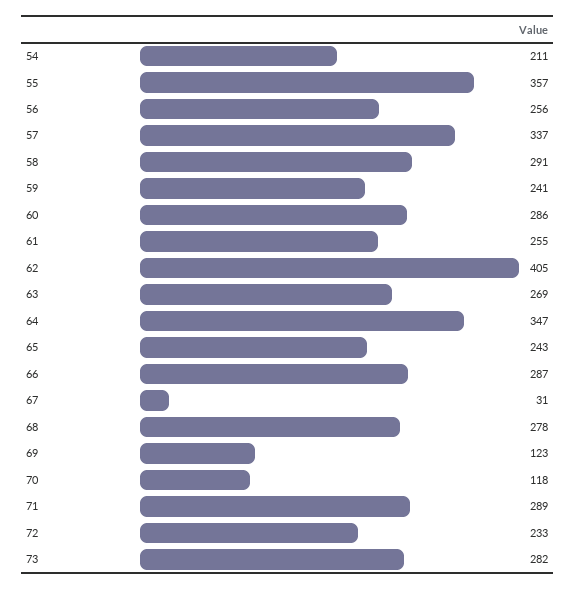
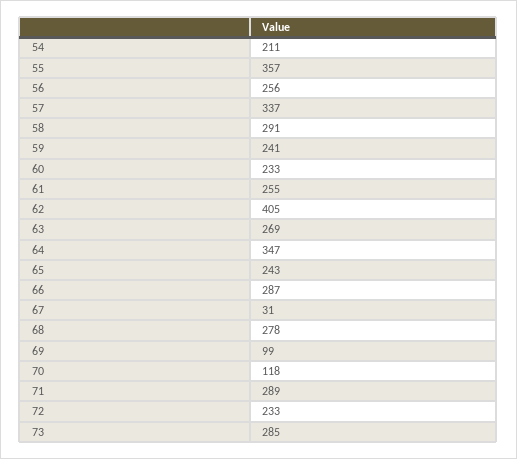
  {
    "54": 211,
    "55": 357,
    "56": 256,
    "57": 337,
    "58": 291,
    "59": 241,
-   "60": 286,
+   "60": 233,
    "61": 255,
    "62": 405,
    "63": 269,
    "64": 347,
    "65": 243,
    "66": 287,
    "67": 31,
    "68": 278,
-   "69": 123,
+   "69": 99,
    "70": 118,
    "71": 289,
    "72": 233,
-   "73": 282
+   "73": 285
  }

